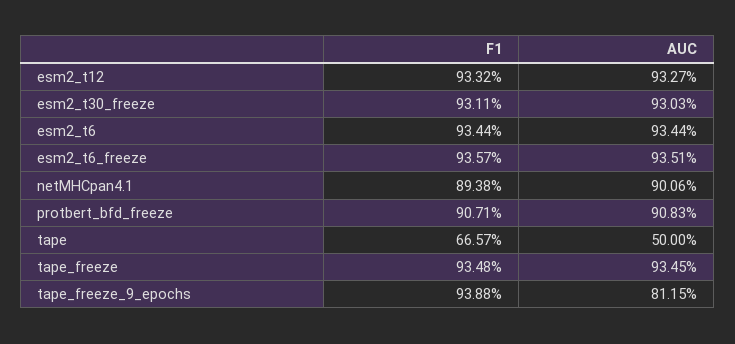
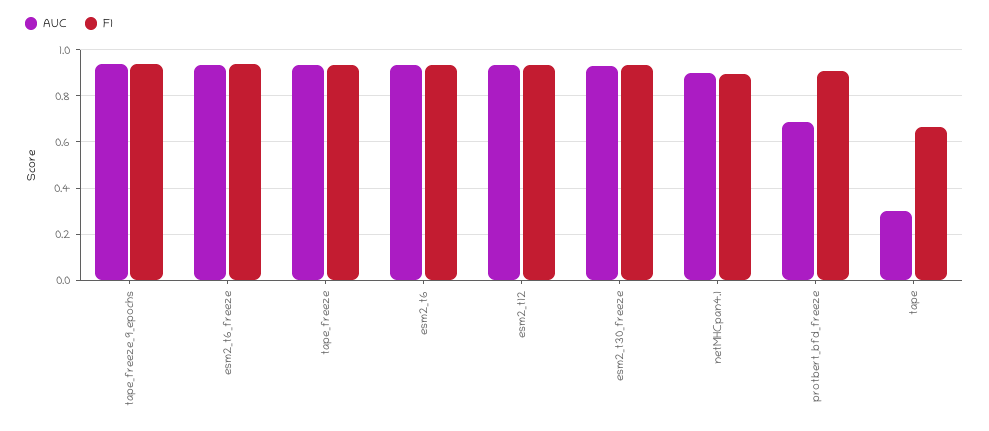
  {
    "F1": {
      "esm2_t12": 0.9332,
      "esm2_t30_freeze": 0.9311,
      "esm2_t6": 0.9344,
      "esm2_t6_freeze": 0.9357,
      "netMHCpan4.1": 0.8938,
      "protbert_bfd_freeze": 0.9071,
      "tape": 0.6657,
      "tape_freeze": 0.9348,
      "tape_freeze_9_epochs": 0.9388
    },
    "AUC": {
      "esm2_t12": 0.9327,
      "esm2_t30_freeze": 0.9303,
      "esm2_t6": 0.9344,
      "esm2_t6_freeze": 0.9351,
      "netMHCpan4.1": 0.9006,
-     "protbert_bfd_freeze": 0.9083,
+     "protbert_bfd_freeze": 0.7,
-     "tape": 0.5,
+     "tape": 0.3,
      "tape_freeze": 0.9345,
-     "tape_freeze_9_epochs": 0.8115
+     "tape_freeze_9_epochs": 0.95
    }
  }

